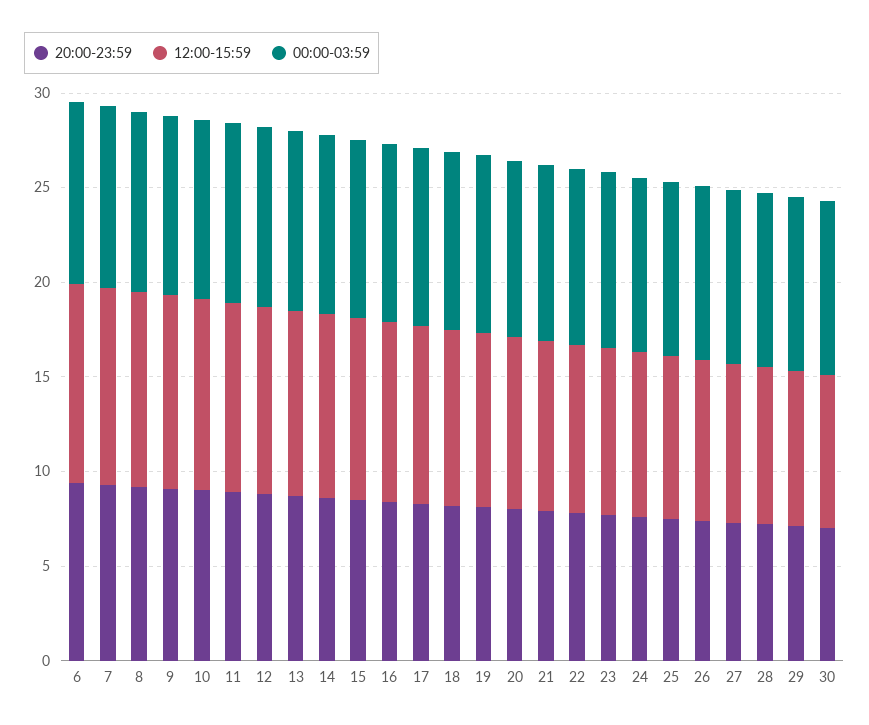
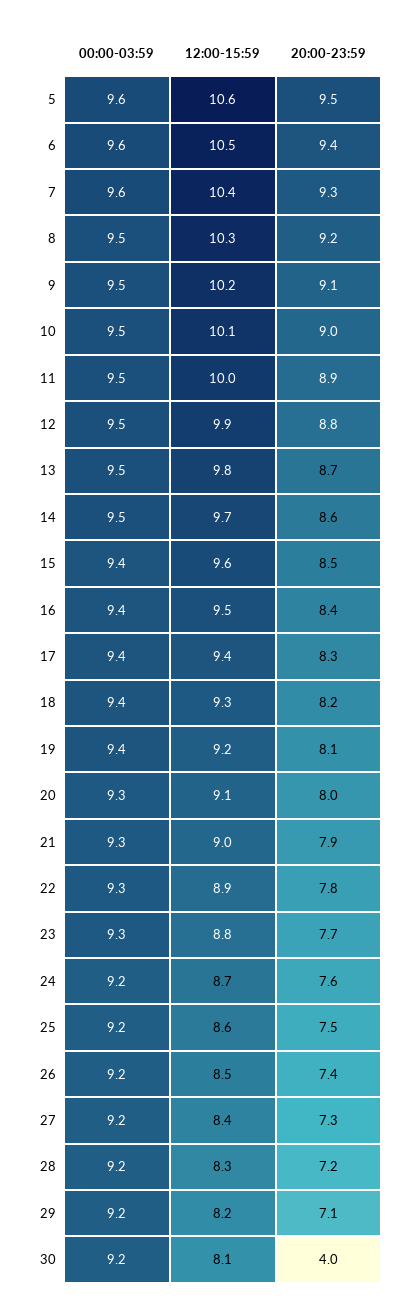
  {
    "20:00-23:59": {
      "6": 9.4,
      "7": 9.3,
      "8": 9.2,
      "9": 9.1,
      "10": 9,
      "11": 8.9,
      "12": 8.8,
      "13": 8.7,
      "14": 8.6,
      "15": 8.5,
      "16": 8.4,
      "17": 8.3,
      "18": 8.2,
      "19": 8.1,
      "20": 8,
      "21": 7.9,
      "22": 7.8,
      "23": 7.7,
      "24": 7.6,
      "25": 7.5,
      "26": 7.4,
      "27": 7.3,
      "28": 7.2,
      "29": 7.1,
-     "30": 7
+     "30": 4,
+     "5": 9.5
    },
    "12:00-15:59": {
      "6": 10.5,
      "7": 10.4,
      "8": 10.3,
      "9": 10.2,
      "10": 10.1,
      "11": 10,
      "12": 9.9,
      "13": 9.8,
      "14": 9.7,
      "15": 9.6,
      "16": 9.5,
      "17": 9.4,
      "18": 9.3,
      "19": 9.2,
      "20": 9.1,
      "21": 9,
      "22": 8.9,
      "23": 8.8,
      "24": 8.7,
      "25": 8.6,
      "26": 8.5,
      "27": 8.4,
      "28": 8.3,
      "29": 8.2,
-     "30": 8.1
+     "30": 8.1,
+     "5": 10.6
    },
    "00:00-03:59": {
      "6": 9.6,
      "7": 9.6,
      "8": 9.5,
      "9": 9.5,
      "10": 9.5,
      "11": 9.5,
      "12": 9.5,
      "13": 9.5,
      "14": 9.5,
      "15": 9.4,
      "16": 9.4,
      "17": 9.4,
      "18": 9.4,
      "19": 9.4,
      "20": 9.3,
      "21": 9.3,
      "22": 9.3,
      "23": 9.3,
      "24": 9.2,
      "25": 9.2,
      "26": 9.2,
      "27": 9.2,
      "28": 9.2,
      "29": 9.2,
-     "30": 9.2
+     "30": 9.2,
+     "5": 9.6
    }
  }

